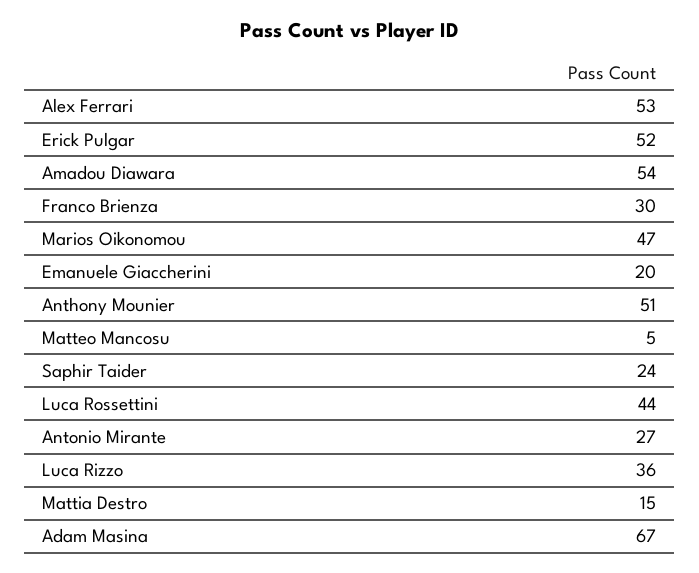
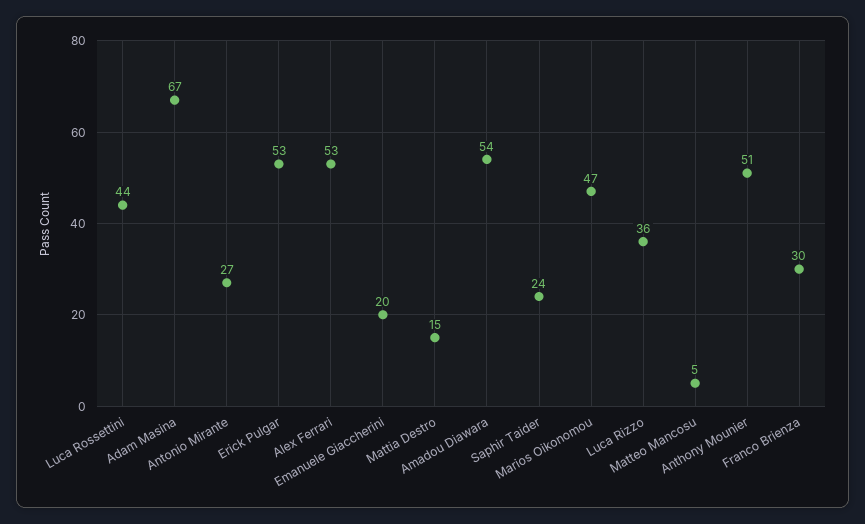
  {
    "Alex Ferrari": 53,
-   "Erick Pulgar": 52,
+   "Erick Pulgar": 53,
    "Amadou Diawara": 54,
    "Franco Brienza": 30,
    "Marios Oikonomou": 47,
    "Emanuele Giaccherini": 20,
    "Anthony Mounier": 51,
    "Matteo Mancosu": 5,
    "Saphir Taider": 24,
    "Luca Rossettini": 44,
    "Antonio Mirante": 27,
    "Luca Rizzo": 36,
    "Mattia Destro": 15,
    "Adam Masina": 67
  }

